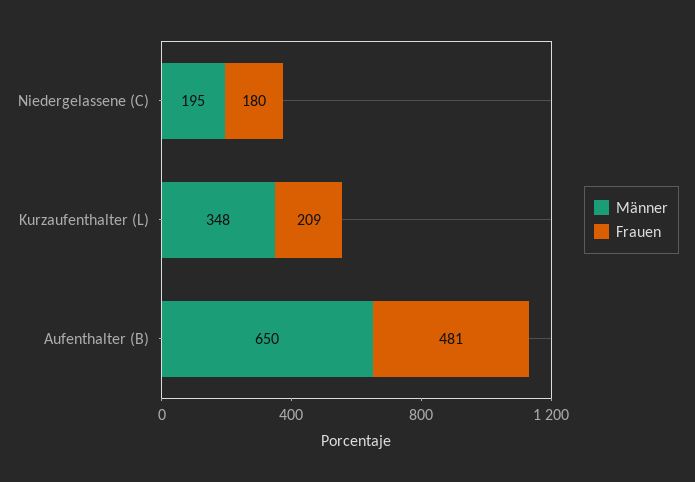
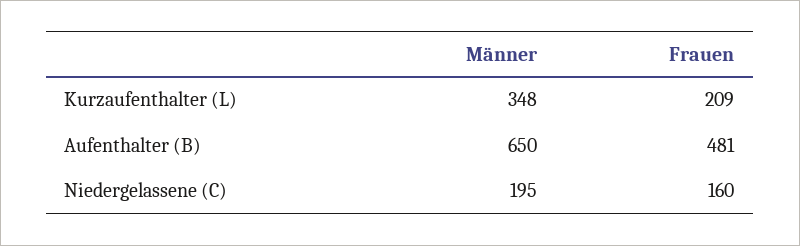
  {
    "Männer": {
      "Niedergelassene (C)": 195,
      "Kurzaufenthalter (L)": 348,
      "Aufenthalter (B)": 650
    },
    "Frauen": {
-     "Niedergelassene (C)": 180,
+     "Niedergelassene (C)": 160,
      "Kurzaufenthalter (L)": 209,
      "Aufenthalter (B)": 481
    }
  }

